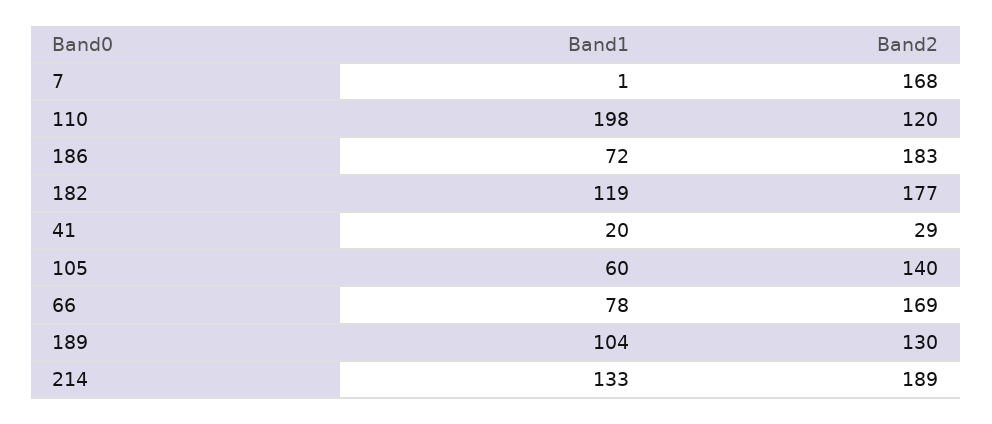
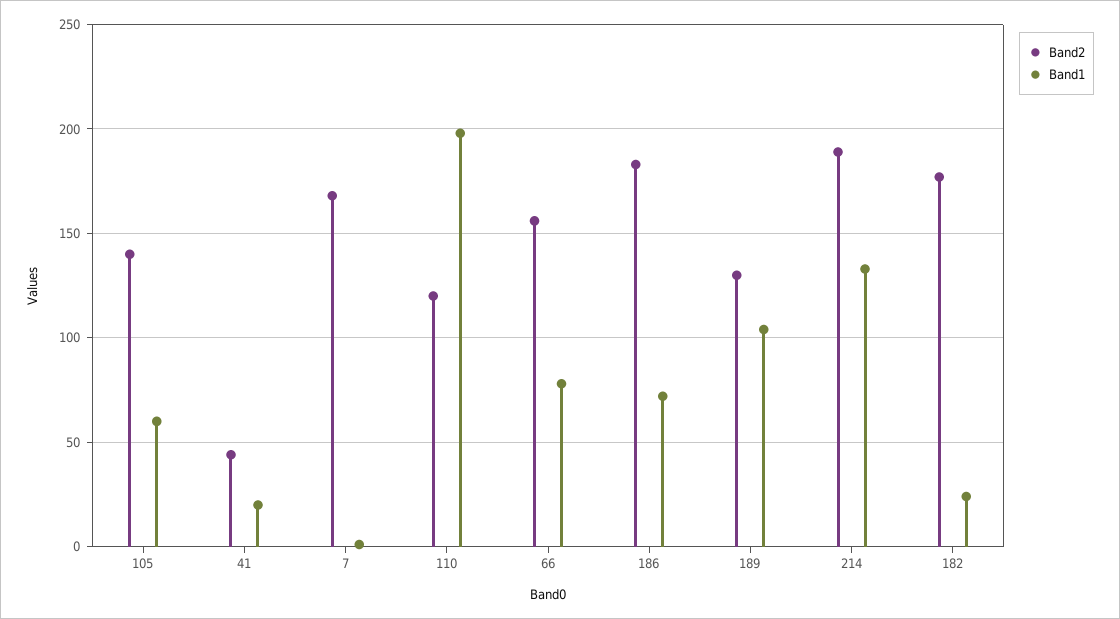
  {
    "Band1": {
      "7": 1,
      "110": 198,
      "186": 72,
-     "182": 119,
+     "182": 25,
      "41": 20,
      "105": 60,
      "66": 78,
      "189": 104,
      "214": 133
    },
    "Band2": {
      "7": 168,
      "110": 120,
      "186": 183,
      "182": 177,
-     "41": 29,
+     "41": 45,
      "105": 140,
-     "66": 169,
+     "66": 155,
      "189": 130,
      "214": 189
    }
  }

